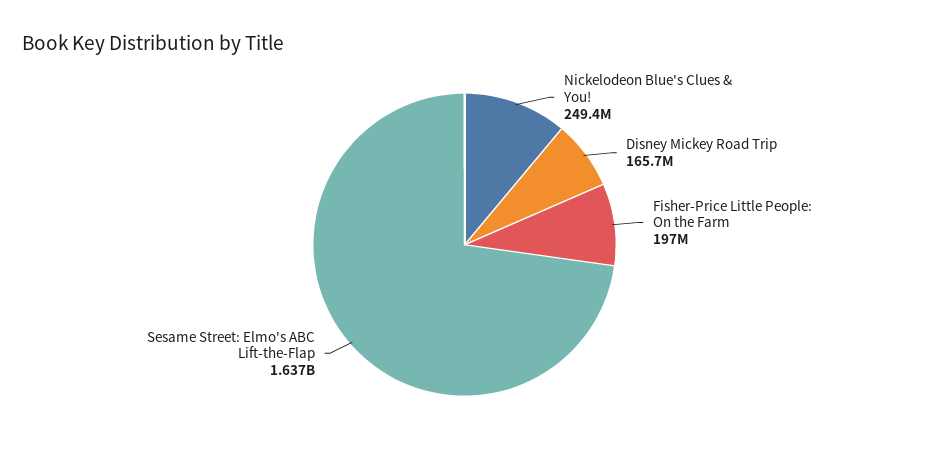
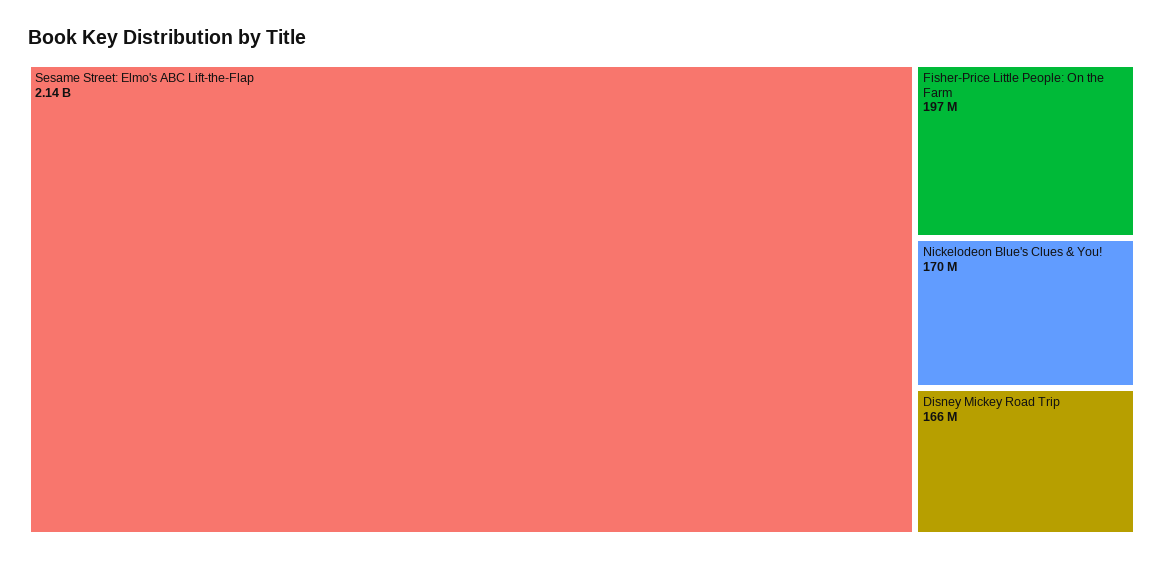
  {
-   "Nickelodeon Blue's Clues & You!": 249400000,
+   "Nickelodeon Blue's Clues & You!": 170000000,
    "Disney Mickey Road Trip": 165700000,
    "Fisher-Price Little People: On the Farm": 197000000,
-   "Sesame Street: Elmo's ABC Lift-the-Flap": 1637000000
+   "Sesame Street: Elmo's ABC Lift-the-Flap": 2140000000
  }

